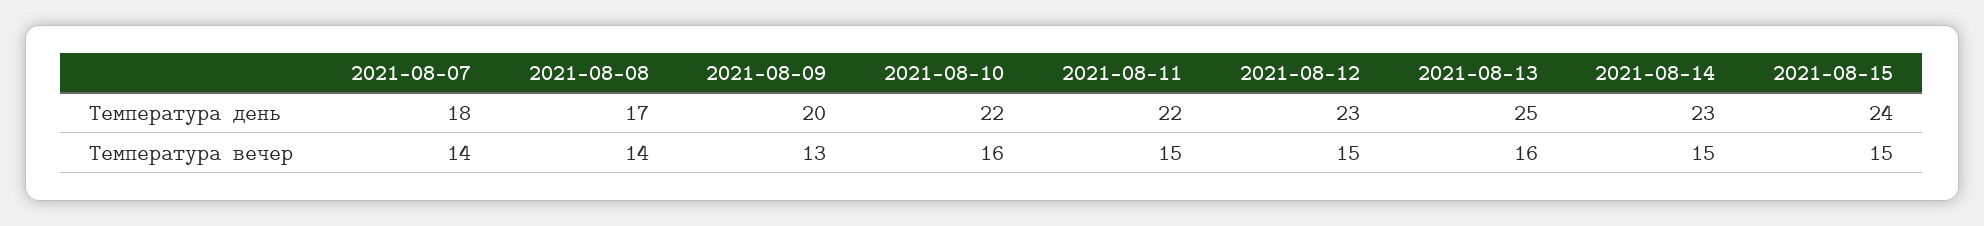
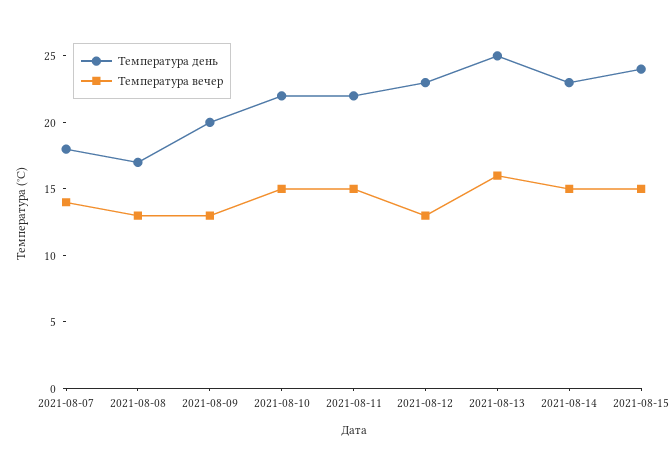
  {
    "Температура день": {
      "2021-08-07": 18,
      "2021-08-08": 17,
      "2021-08-09": 20,
      "2021-08-10": 22,
      "2021-08-11": 22,
      "2021-08-12": 23,
      "2021-08-13": 25,
      "2021-08-14": 23,
      "2021-08-15": 24
    },
    "Температура вечер": {
      "2021-08-07": 14,
-     "2021-08-08": 14,
+     "2021-08-08": 13,
      "2021-08-09": 13,
-     "2021-08-10": 16,
+     "2021-08-10": 15,
      "2021-08-11": 15,
-     "2021-08-12": 15,
+     "2021-08-12": 13,
      "2021-08-13": 16,
      "2021-08-14": 15,
      "2021-08-15": 15
    }
  }

